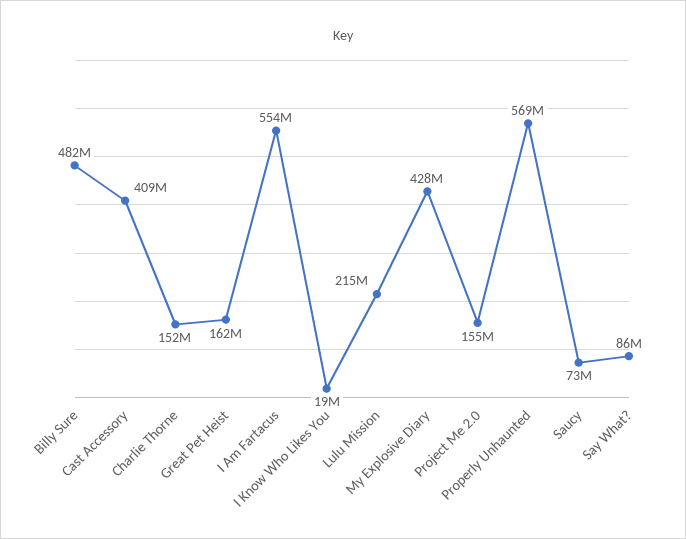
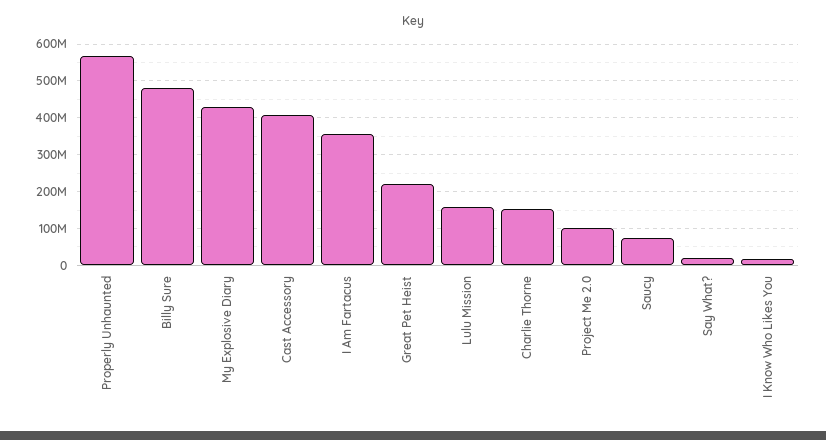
  {
    "Billy Sure": 482000000,
    "Cast Accessory": 409000000,
    "Charlie Thorne": 152000000,
-   "Great Pet Heist": 162000000,
+   "Great Pet Heist": 220000000,
-   "I Am Fartacus": 554000000,
+   "I Am Fartacus": 360000000,
    "I Know Who Likes You": 19000000,
-   "Lulu Mission": 215000000,
+   "Lulu Mission": 160000000,
    "My Explosive Diary": 428000000,
-   "Project Me 2.0": 155000000,
+   "Project Me 2.0": 100000000,
    "Properly Unhaunted": 569000000,
    "Saucy": 73000000,
-   "Say What?": 86000000
+   "Say What?": 20000000
  }

